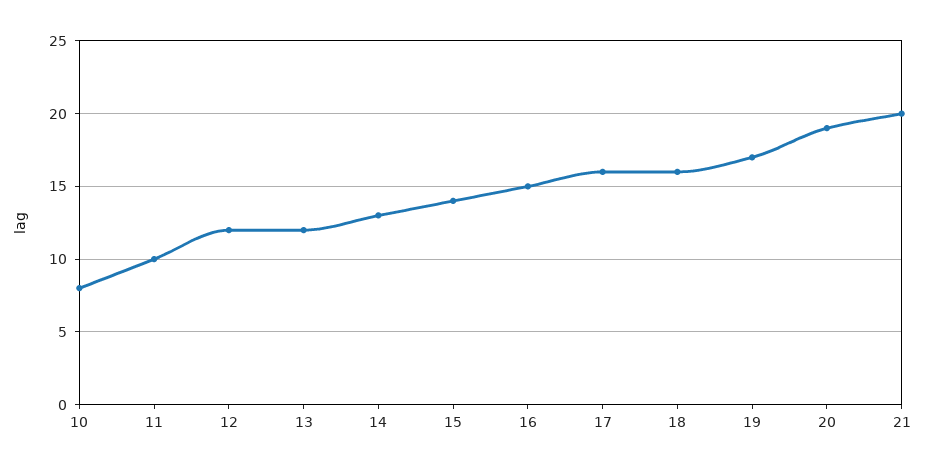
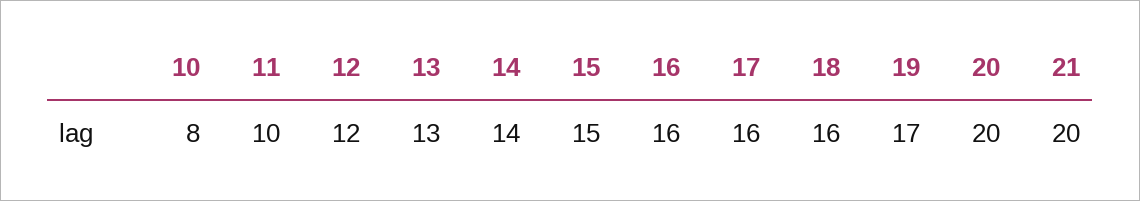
  {
    "10": 8,
    "11": 10,
    "12": 12,
-   "13": 12,
+   "13": 13,
-   "14": 13,
+   "14": 14,
-   "15": 14,
+   "15": 15,
-   "16": 15,
+   "16": 16,
    "17": 16,
    "18": 16,
    "19": 17,
-   "20": 19,
+   "20": 20,
    "21": 20
  }

